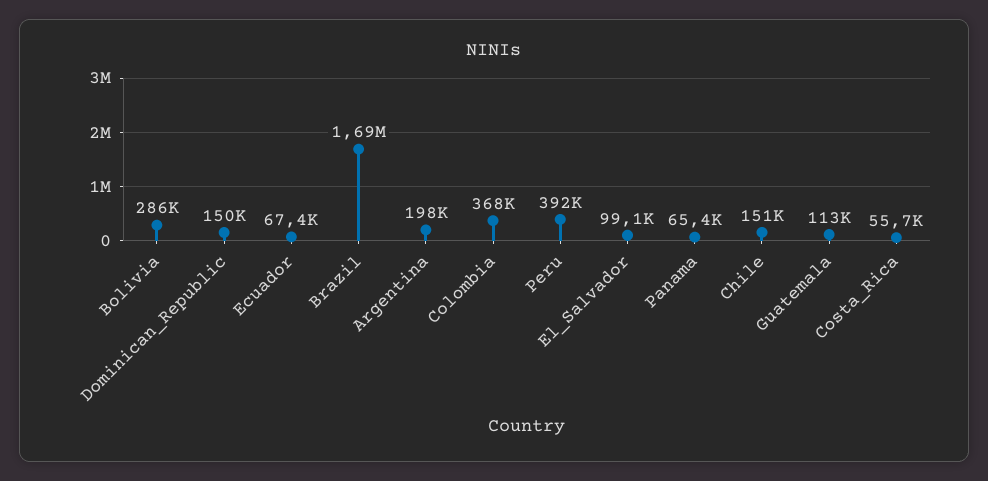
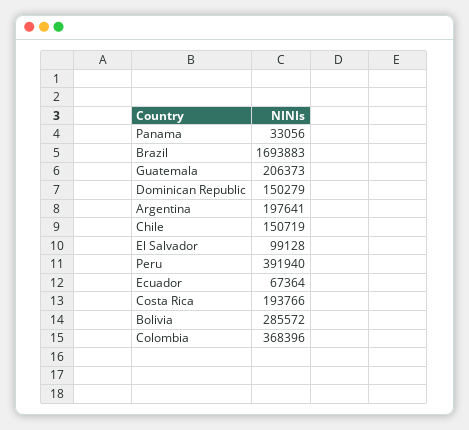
  {
    "Bolivia": 285572,
    "Dominican_Republic": 150279,
    "Ecuador": 67364,
    "Brazil": 1693883,
    "Argentina": 197641,
    "Colombia": 368396,
    "Peru": 391940,
    "El_Salvador": 99128,
-   "Panama": 65400,
+   "Panama": 33056,
    "Chile": 150719,
-   "Guatemala": 113000,
+   "Guatemala": 206373,
-   "Costa_Rica": 55700
+   "Costa_Rica": 193766
  }

